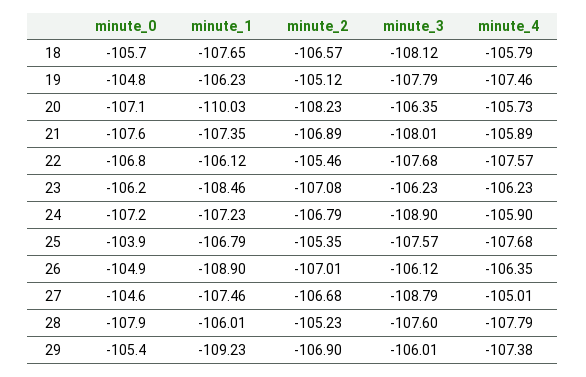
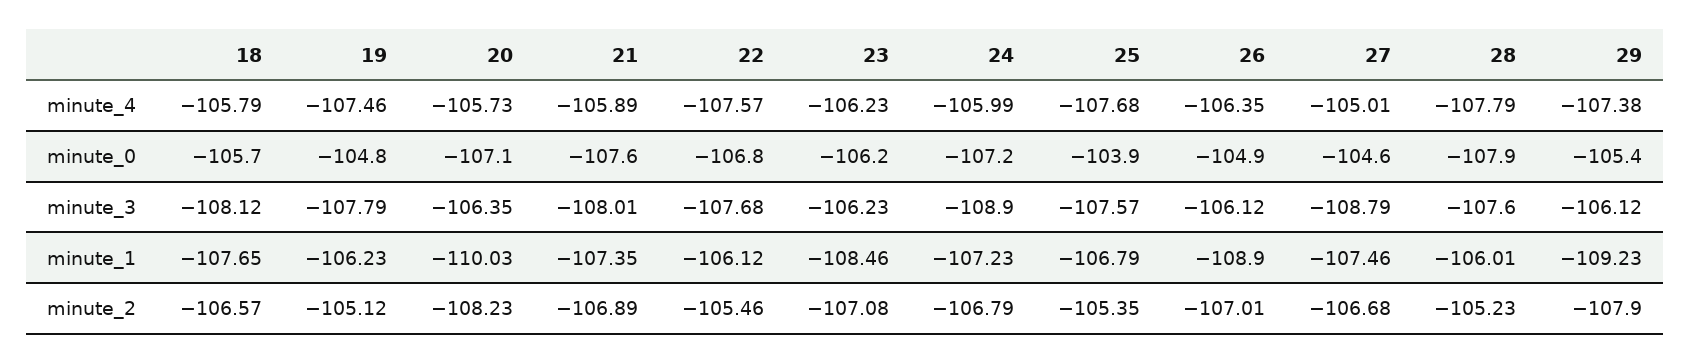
  {
    "minute_0": {
      "18": -105.7,
      "19": -104.8,
      "20": -107.1,
      "21": -107.6,
      "22": -106.8,
      "23": -106.2,
      "24": -107.2,
      "25": -103.9,
      "26": -104.9,
      "27": -104.6,
      "28": -107.9,
      "29": -105.4
    },
    "minute_1": {
      "18": -107.65,
      "19": -106.23,
      "20": -110.03,
      "21": -107.35,
      "22": -106.12,
      "23": -108.46,
      "24": -107.23,
      "25": -106.79,
      "26": -108.9,
      "27": -107.46,
      "28": -106.01,
      "29": -109.23
    },
    "minute_2": {
      "18": -106.57,
      "19": -105.12,
      "20": -108.23,
      "21": -106.89,
      "22": -105.46,
      "23": -107.08,
      "24": -106.79,
      "25": -105.35,
      "26": -107.01,
      "27": -106.68,
      "28": -105.23,
-     "29": -106.9
+     "29": -107.9
    },
    "minute_3": {
      "18": -108.12,
      "19": -107.79,
      "20": -106.35,
      "21": -108.01,
      "22": -107.68,
      "23": -106.23,
      "24": -108.9,
      "25": -107.57,
      "26": -106.12,
      "27": -108.79,
      "28": -107.6,
-     "29": -106.01
+     "29": -106.12
    },
    "minute_4": {
      "18": -105.79,
      "19": -107.46,
      "20": -105.73,
      "21": -105.89,
      "22": -107.57,
      "23": -106.23,
-     "24": -105.9,
+     "24": -105.99,
      "25": -107.68,
      "26": -106.35,
      "27": -105.01,
      "28": -107.79,
      "29": -107.38
    }
  }

